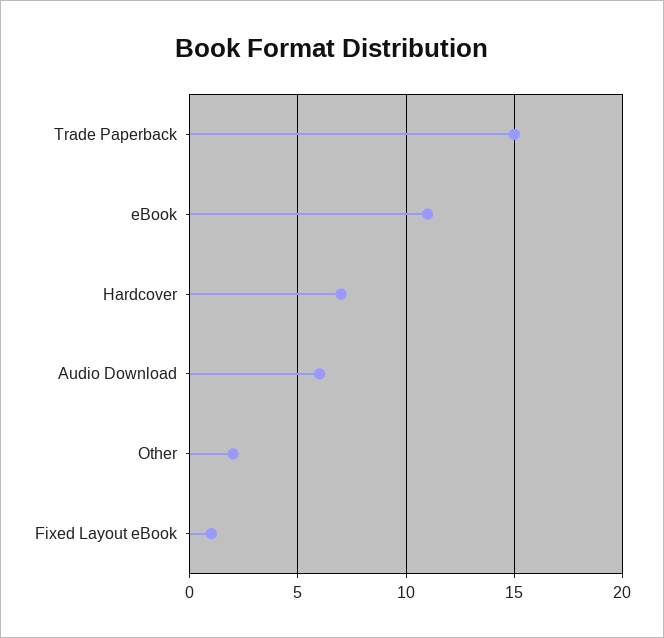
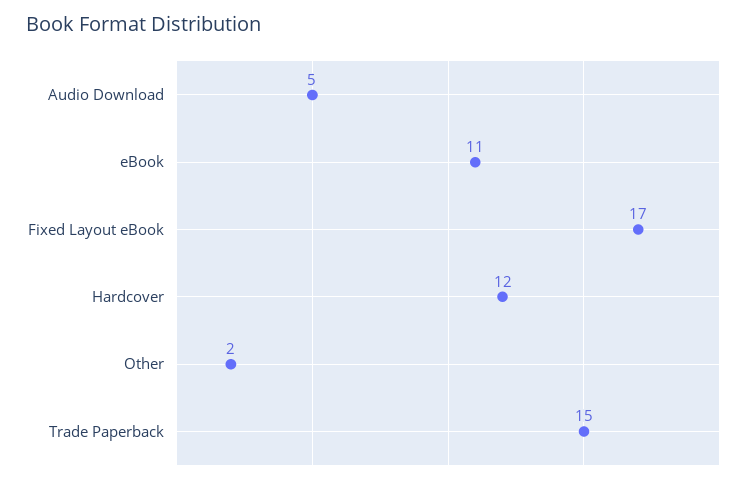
  {
    "Trade Paperback": 15,
    "eBook": 11,
-   "Hardcover": 7,
+   "Hardcover": 12,
-   "Audio Download": 6,
+   "Audio Download": 5,
    "Other": 2,
-   "Fixed Layout eBook": 1
+   "Fixed Layout eBook": 17
  }

